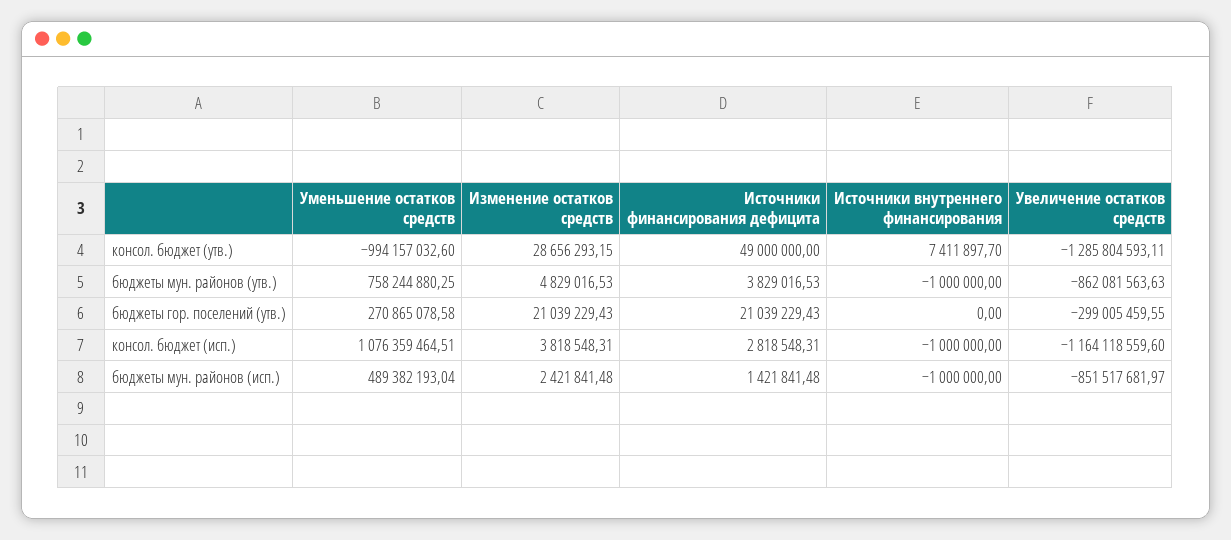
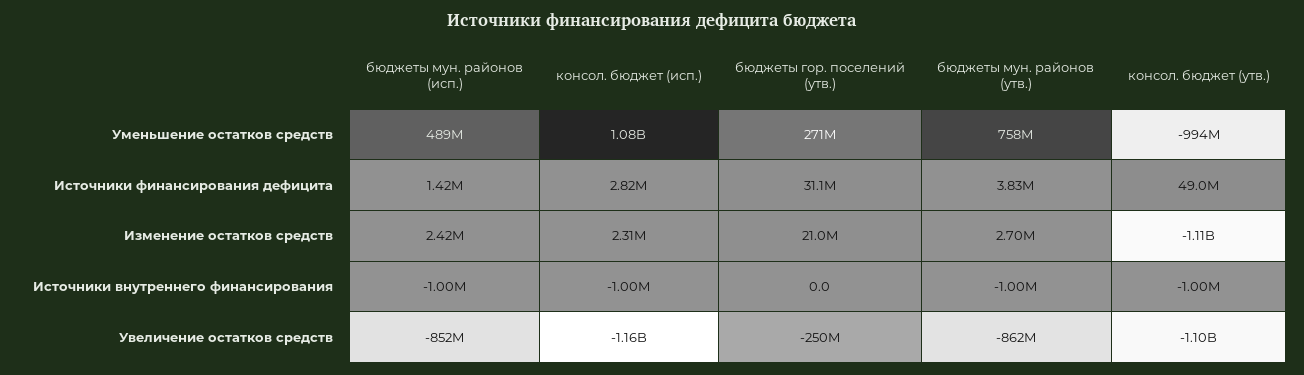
  {
    "Уменьшение остатков средств": {
      "консол. бюджет (утв.)": -994157032.6,
      "бюджеты мун. районов (утв.)": 758244880.25,
      "бюджеты гор. поселений (утв.)": 270865078.58,
      "консол. бюджет (исп.)": 1076359464.51,
      "бюджеты мун. районов (исп.)": 489382193.04
    },
    "Изменение остатков средств": {
-     "консол. бюджет (утв.)": 28656293.15,
+     "консол. бюджет (утв.)": -1110000000,
-     "бюджеты мун. районов (утв.)": 4829016.53,
+     "бюджеты мун. районов (утв.)": 2700000,
      "бюджеты гор. поселений (утв.)": 21039229.43,
-     "консол. бюджет (исп.)": 3818548.31,
+     "консол. бюджет (исп.)": 2310000,
      "бюджеты мун. районов (исп.)": 2421841.48
    },
    "Источники финансирования дефицита": {
      "консол. бюджет (утв.)": 49000000,
      "бюджеты мун. районов (утв.)": 3829016.53,
-     "бюджеты гор. поселений (утв.)": 21039229.43,
+     "бюджеты гор. поселений (утв.)": 31100000,
      "консол. бюджет (исп.)": 2818548.31,
      "бюджеты мун. районов (исп.)": 1421841.48
    },
    "Источники внутреннего финансирования": {
-     "консол. бюджет (утв.)": 7411897.7,
+     "консол. бюджет (утв.)": -1000000,
      "бюджеты мун. районов (утв.)": -1000000,
      "бюджеты гор. поселений (утв.)": 0,
      "консол. бюджет (исп.)": -1000000,
      "бюджеты мун. районов (исп.)": -1000000
    },
    "Увеличение остатков средств": {
-     "консол. бюджет (утв.)": -1285804593.11,
+     "консол. бюджет (утв.)": -1100000000,
      "бюджеты мун. районов (утв.)": -862081563.63,
-     "бюджеты гор. поселений (утв.)": -299005459.55,
+     "бюджеты гор. поселений (утв.)": -250000000,
      "консол. бюджет (исп.)": -1164118559.6,
      "бюджеты мун. районов (исп.)": -851517681.97
    }
  }

